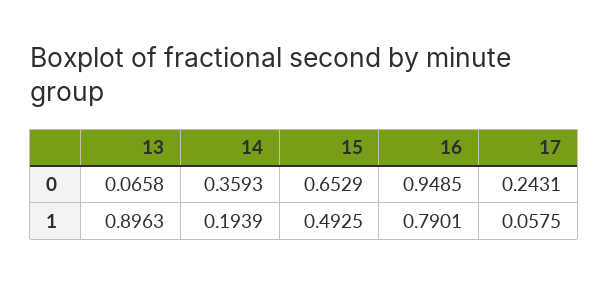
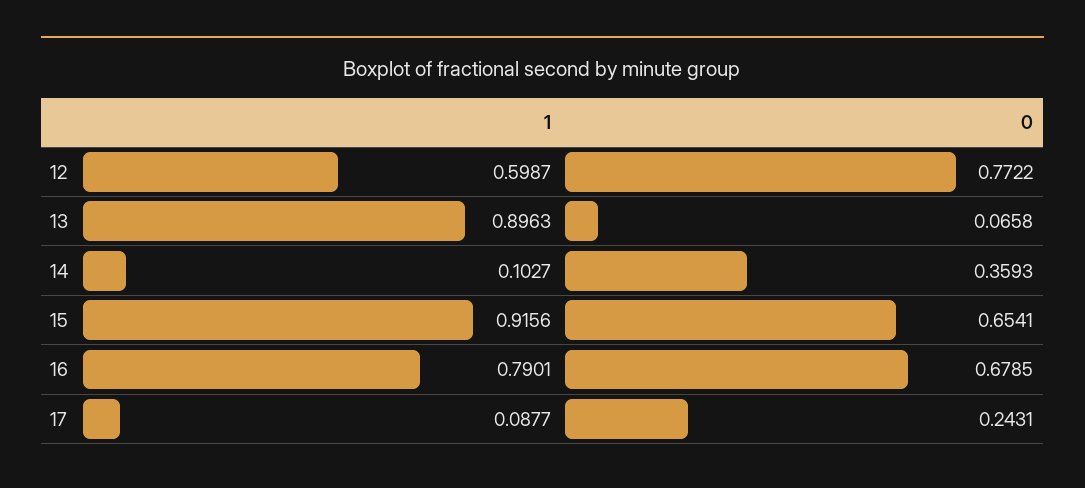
  {
    "13": {
      "0": 0.0658,
      "1": 0.8963
    },
    "14": {
      "0": 0.3593,
-     "1": 0.1939
+     "1": 0.1027
    },
    "15": {
-     "0": 0.6529,
+     "0": 0.6541,
-     "1": 0.4925
+     "1": 0.9156
    },
    "16": {
-     "0": 0.9485,
+     "0": 0.6785,
      "1": 0.7901
    },
    "17": {
      "0": 0.2431,
-     "1": 0.0575
+     "1": 0.0877
-   }
+   },
+   "12": {
+     "1": 0.5987,
+     "0": 0.7722
+   }
  }

